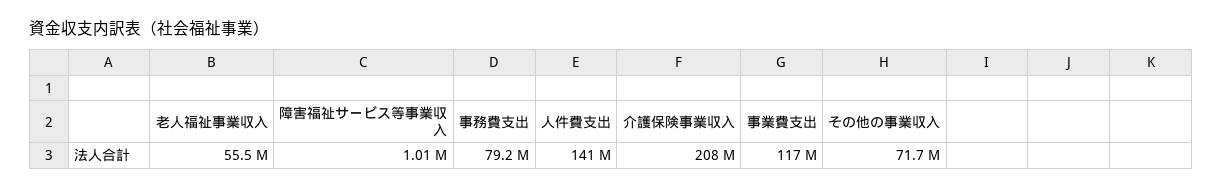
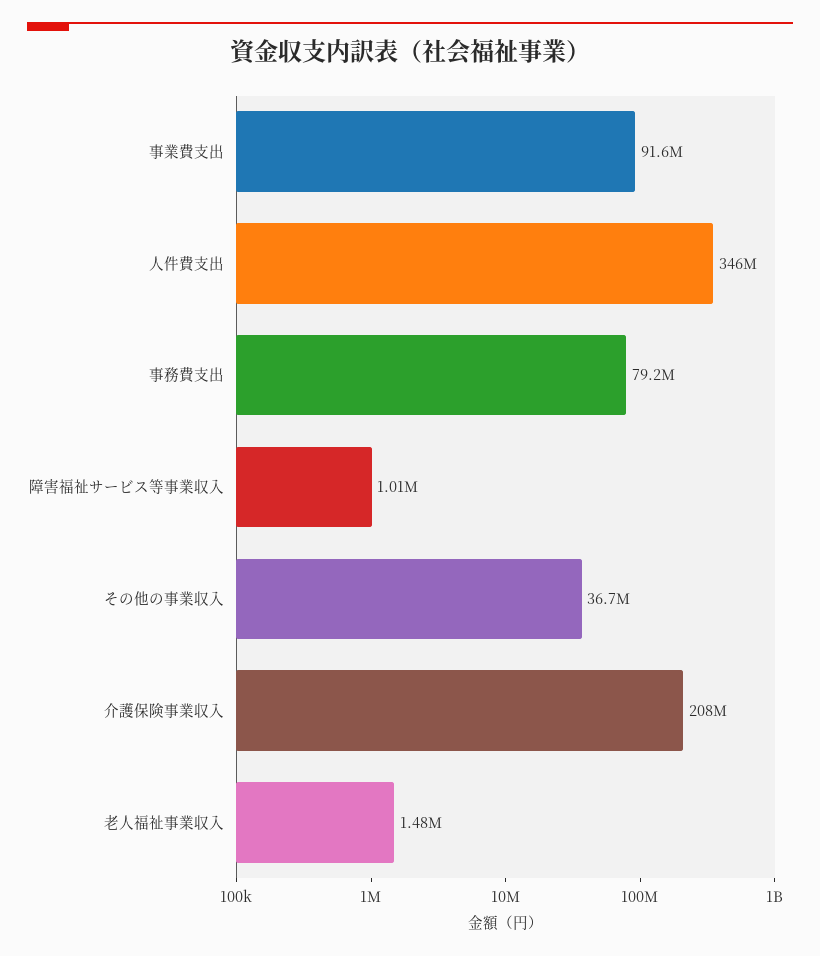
  {
-   "老人福祉事業収入": 55500000,
+   "老人福祉事業収入": 1480000,
    "障害福祉サービス等事業収入": 1010000,
    "事務費支出": 79200000,
-   "人件費支出": 141000000,
+   "人件費支出": 346000000,
    "介護保険事業収入": 208000000,
-   "事業費支出": 117000000,
+   "事業費支出": 91600000,
-   "その他の事業収入": 71700000
+   "その他の事業収入": 36700000
  }

